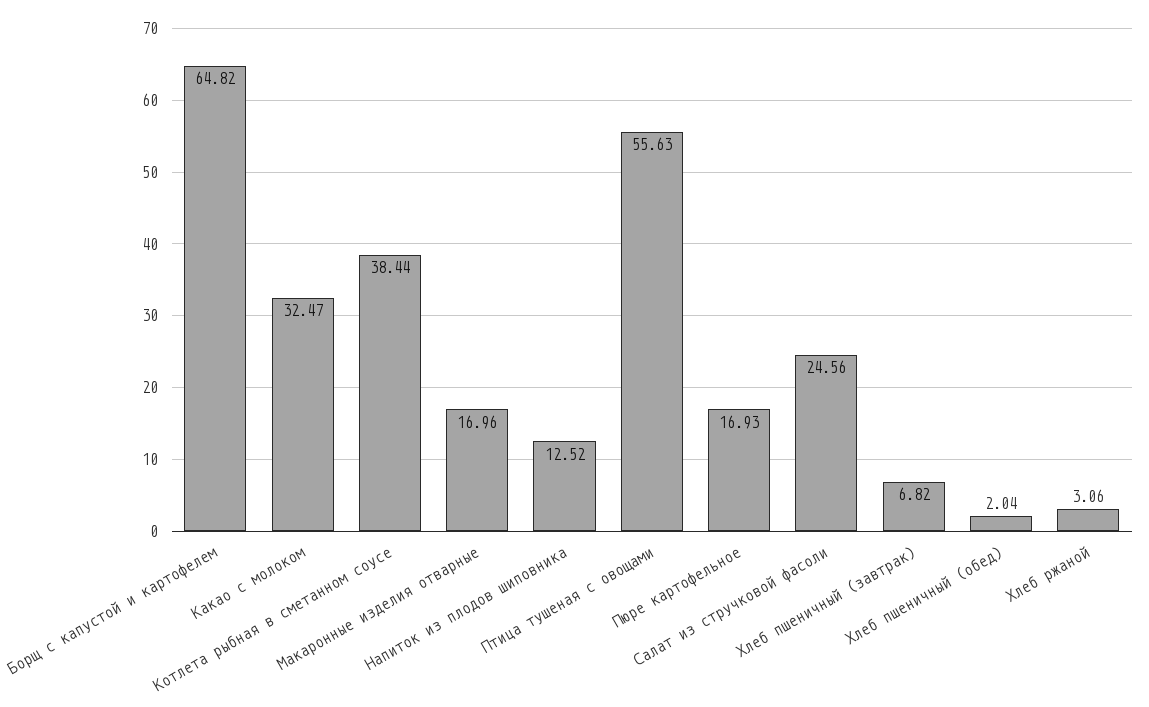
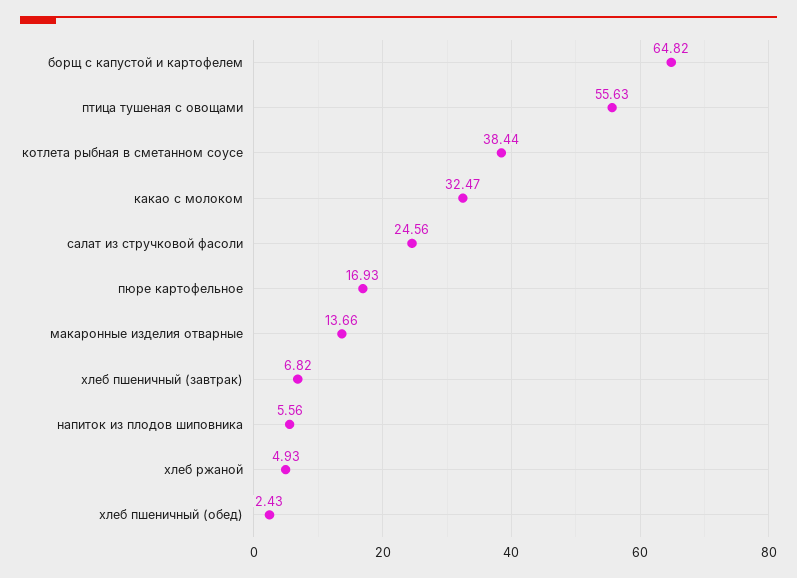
  {
    "Борщ с капустой и картофелем": 64.82,
    "Какао с молоком": 32.47,
    "Котлета рыбная в сметанном соусе": 38.44,
-   "Макаронные изделия отварные": 16.96,
+   "Макаронные изделия отварные": 13.66,
-   "Напиток из плодов шиповника": 12.52,
+   "Напиток из плодов шиповника": 5.56,
    "Птица тушеная с овощами": 55.63,
    "Пюре картофельное": 16.93,
    "Салат из стручковой фасоли": 24.56,
    "Хлеб пшеничный (завтрак)": 6.82,
-   "Хлеб пшеничный (обед)": 2.04,
+   "Хлеб пшеничный (обед)": 2.43,
-   "Хлеб ржаной": 3.06
+   "Хлеб ржаной": 4.93
  }

